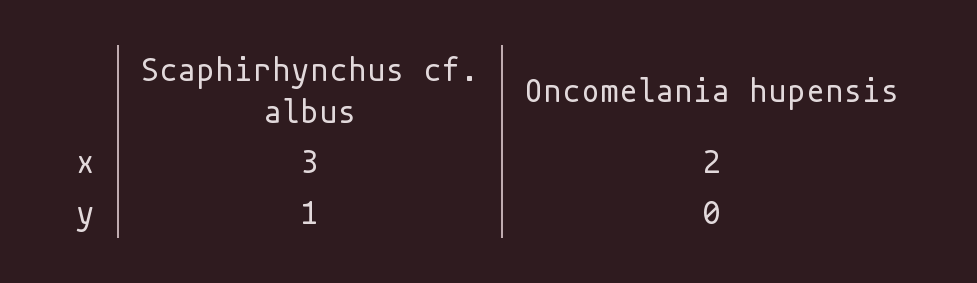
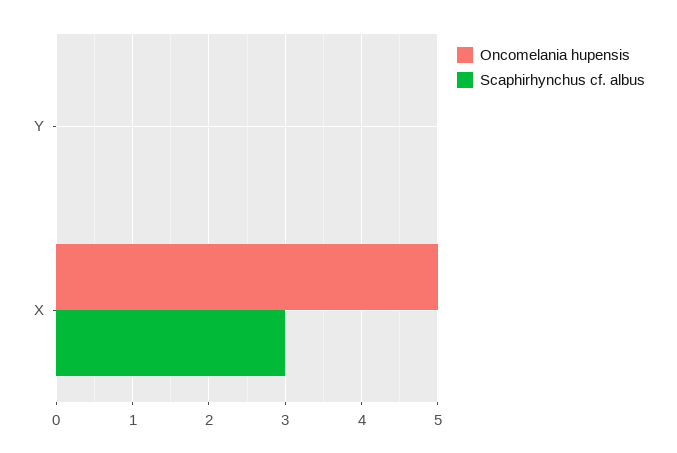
  {
    "Scaphirhynchus cf. albus": {
      "x": 3,
-     "y": 1
+     "y": 0
    },
    "Oncomelania hupensis": {
-     "x": 2,
+     "x": 5,
      "y": 0
    }
  }

